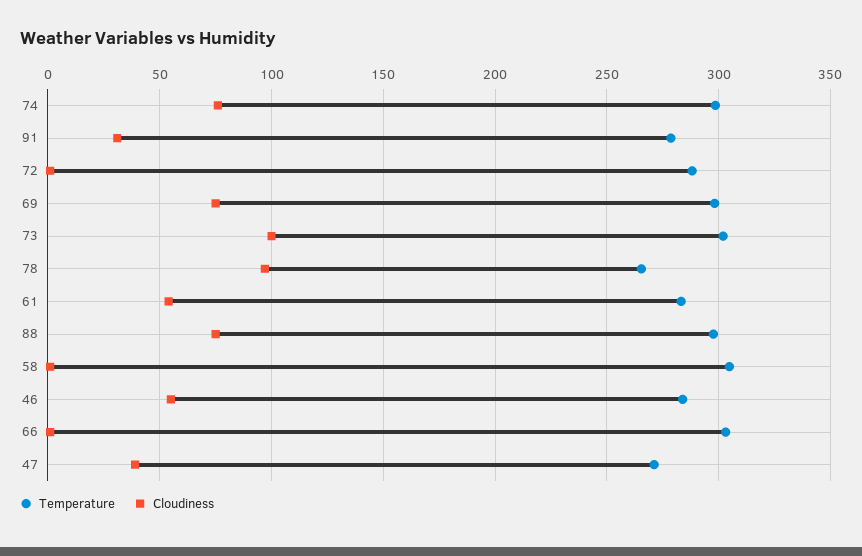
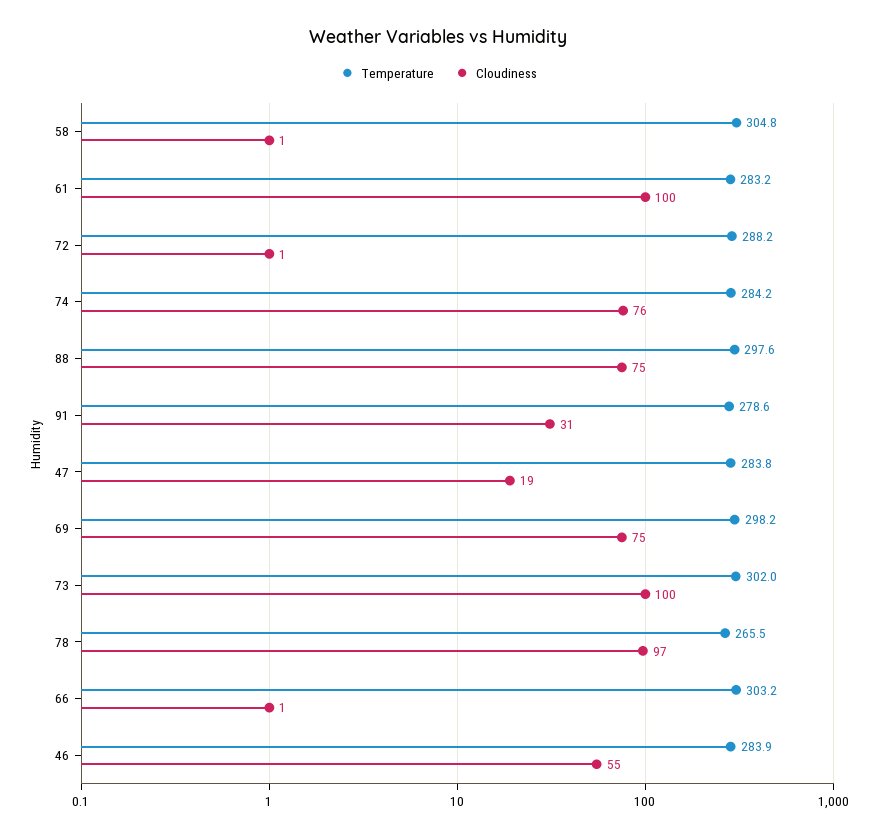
  {
    "Temperature": {
-     "74": 300,
+     "74": 284.2,
      "91": 278.6,
      "72": 288.2,
      "69": 298.2,
      "73": 302,
      "78": 265.5,
      "61": 283.2,
      "88": 297.6,
      "58": 304.8,
      "46": 283.9,
      "66": 303.2,
-     "47": 270
+     "47": 283.8
    },
    "Cloudiness": {
      "74": 76,
      "91": 31,
      "72": 1,
      "69": 75,
      "73": 100,
      "78": 97,
-     "61": 55,
+     "61": 100,
      "88": 75,
      "58": 1,
      "46": 55,
      "66": 1,
-     "47": 40
+     "47": 19
    }
  }

